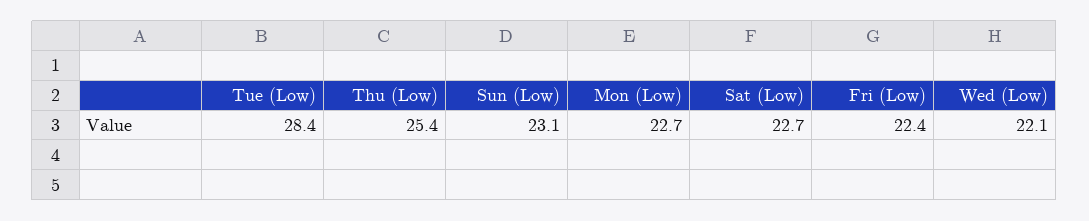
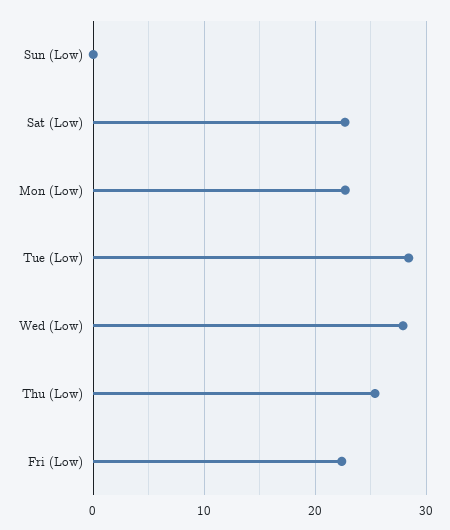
  {
    "Tue (Low)": 28.4,
    "Thu (Low)": 25.4,
-   "Sun (Low)": 23.1,
+   "Sun (Low)": 0,
    "Mon (Low)": 22.7,
    "Sat (Low)": 22.7,
    "Fri (Low)": 22.4,
-   "Wed (Low)": 22.1
+   "Wed (Low)": 28
  }

